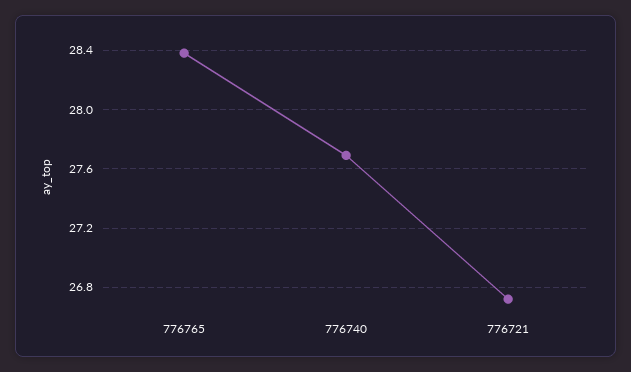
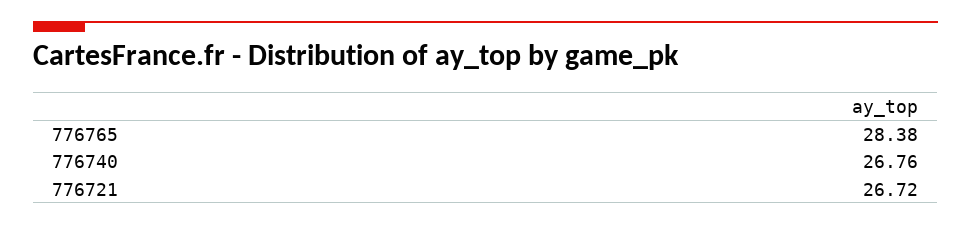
  {
    "776765": 28.38,
-   "776740": 27.7,
+   "776740": 26.76,
    "776721": 26.72
  }

